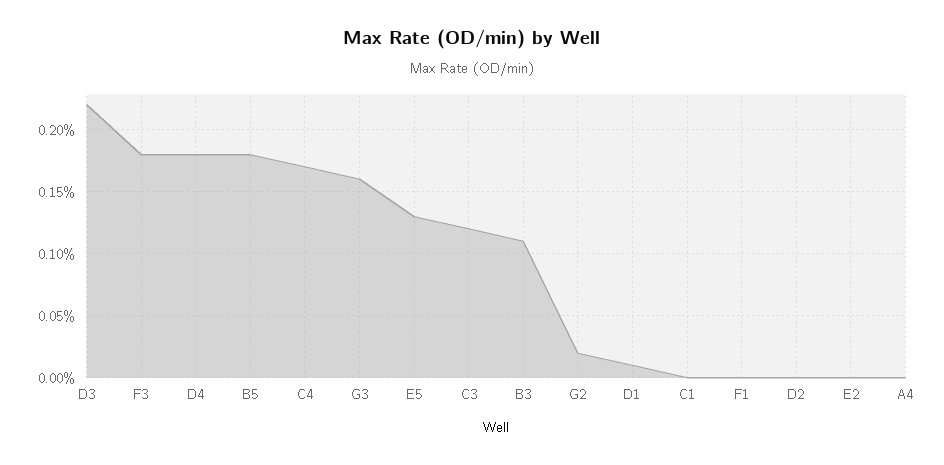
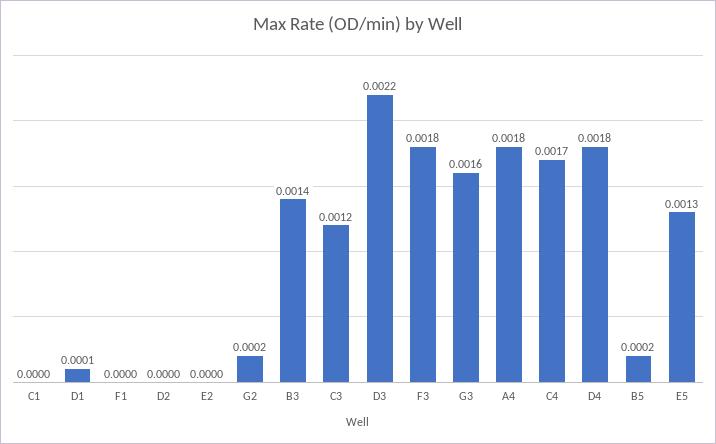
  {
    "D3": 0.0022,
    "F3": 0.0018,
    "D4": 0.0018,
-   "B5": 0.0018,
+   "B5": 0.0002,
    "C4": 0.0017,
    "G3": 0.0016,
    "E5": 0.0013,
    "C3": 0.0012,
-   "B3": 0.0011,
+   "B3": 0.0014,
    "G2": 0.0002,
    "D1": 0.0001,
    "C1": 0,
    "F1": 0,
    "D2": 0,
    "E2": 0,
-   "A4": 0
+   "A4": 0.0018
  }

